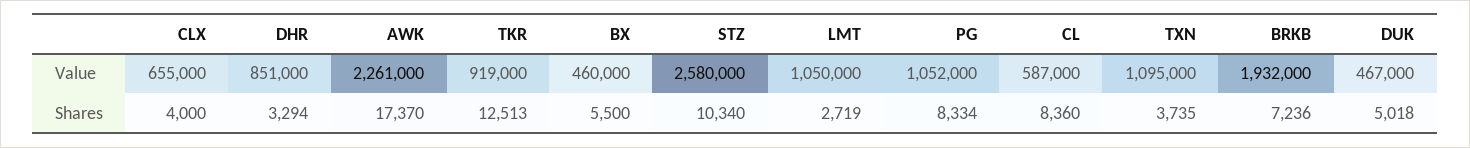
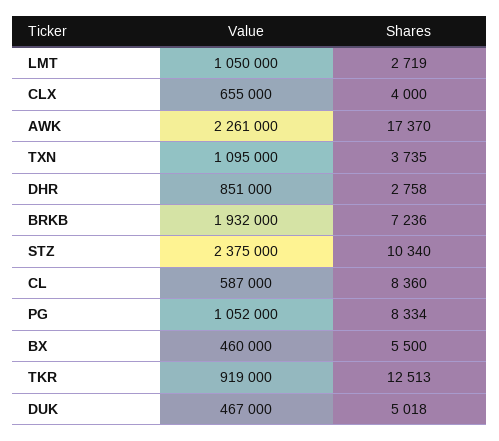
  {
    "CLX": {
      "Value": 655000,
      "Shares": 4000
    },
    "DHR": {
      "Value": 851000,
-     "Shares": 3294
+     "Shares": 2758
    },
    "AWK": {
      "Value": 2261000,
      "Shares": 17370
    },
    "TKR": {
      "Value": 919000,
      "Shares": 12513
    },
    "BX": {
      "Value": 460000,
      "Shares": 5500
    },
    "STZ": {
-     "Value": 2580000,
+     "Value": 2375000,
      "Shares": 10340
    },
    "LMT": {
      "Value": 1050000,
      "Shares": 2719
    },
    "PG": {
      "Value": 1052000,
      "Shares": 8334
    },
    "CL": {
      "Value": 587000,
      "Shares": 8360
    },
    "TXN": {
      "Value": 1095000,
      "Shares": 3735
    },
    "BRKB": {
      "Value": 1932000,
      "Shares": 7236
    },
    "DUK": {
      "Value": 467000,
      "Shares": 5018
    }
  }

